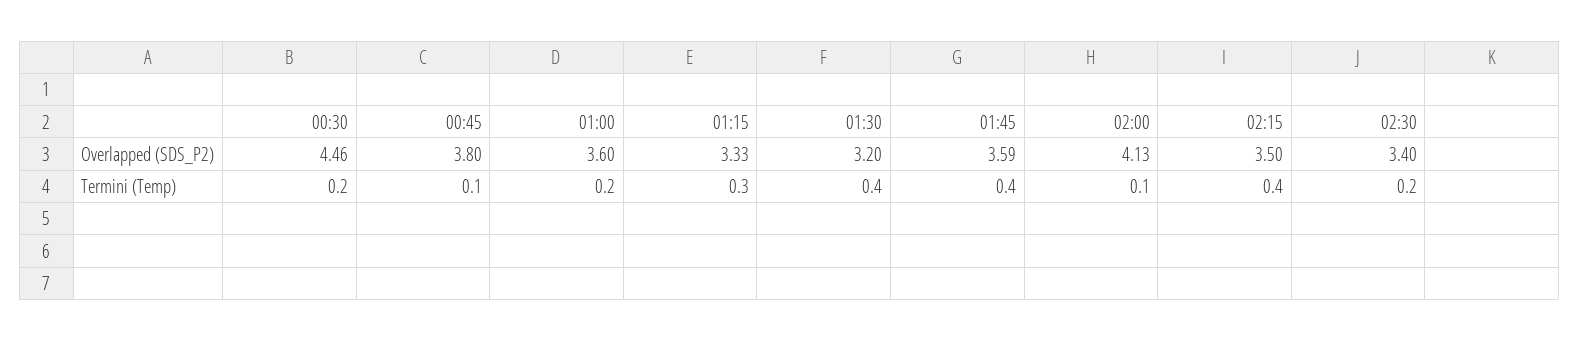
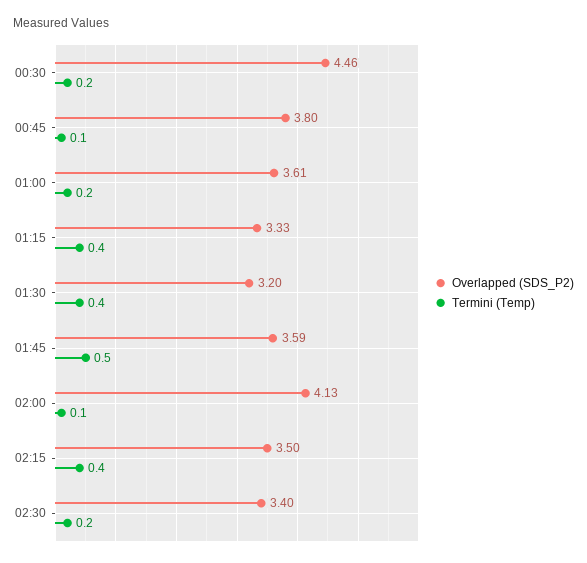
  {
    "Overlapped (SDS_P2)": {
      "00:30": 4.46,
      "00:45": 3.8,
-     "01:00": 3.6,
+     "01:00": 3.61,
      "01:15": 3.33,
      "01:30": 3.2,
      "01:45": 3.59,
      "02:00": 4.13,
      "02:15": 3.5,
      "02:30": 3.4
    },
    "Termini (Temp)": {
      "00:30": 0.2,
      "00:45": 0.1,
      "01:00": 0.2,
-     "01:15": 0.3,
+     "01:15": 0.4,
      "01:30": 0.4,
-     "01:45": 0.4,
+     "01:45": 0.5,
      "02:00": 0.1,
      "02:15": 0.4,
      "02:30": 0.2
    }
  }

